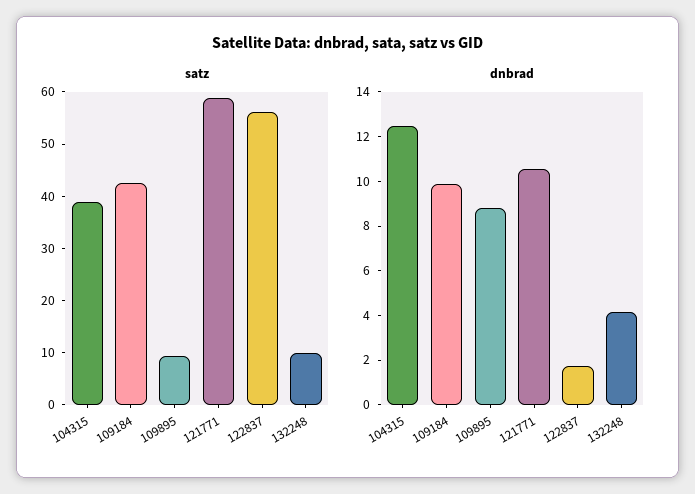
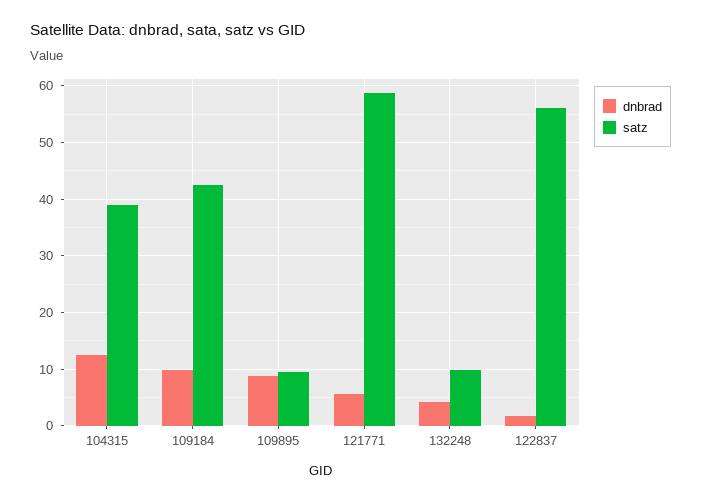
  {
    "satz": {
      "104315": 38,
      "109184": 42,
      "109895": 10,
      "121771": 58,
      "122837": 56,
      "132248": 10
    },
    "dnbrad": {
      "104315": 12.5,
      "109184": 10,
      "109895": 9,
-     "121771": 10.5,
+     "121771": 6,
      "122837": 2,
      "132248": 4
    }
  }

